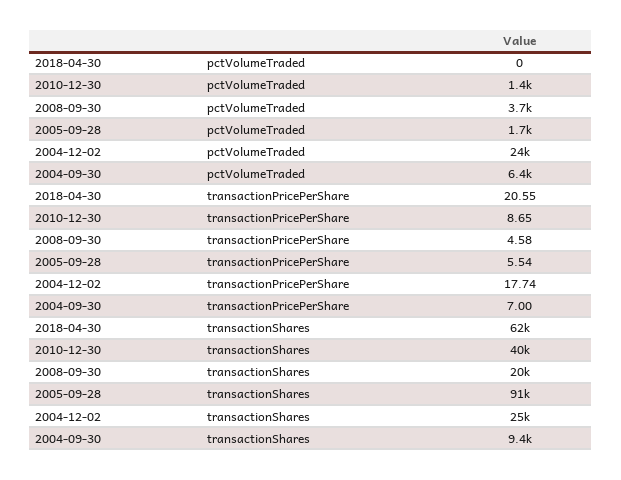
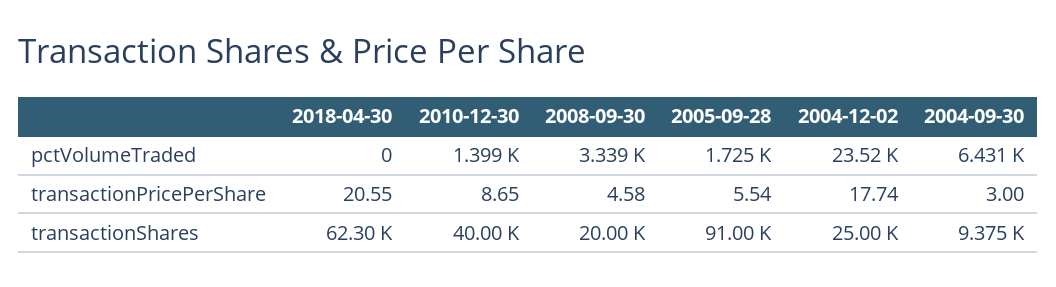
  {
    "2018-04-30": {
      "pctVolumeTraded": 0,
      "transactionPricePerShare": 20.55,
      "transactionShares": 62300
    },
    "2010-12-30": {
      "pctVolumeTraded": 1399,
      "transactionPricePerShare": 8.65,
      "transactionShares": 40000
    },
    "2008-09-30": {
-     "pctVolumeTraded": 3700,
+     "pctVolumeTraded": 3339,
      "transactionPricePerShare": 4.58,
      "transactionShares": 20000
    },
    "2005-09-28": {
      "pctVolumeTraded": 1725,
      "transactionPricePerShare": 5.54,
      "transactionShares": 91000
    },
    "2004-12-02": {
      "pctVolumeTraded": 23520,
      "transactionPricePerShare": 17.74,
      "transactionShares": 25000
    },
    "2004-09-30": {
      "pctVolumeTraded": 6431,
-     "transactionPricePerShare": 7,
+     "transactionPricePerShare": 3,
      "transactionShares": 9375
    }
  }

